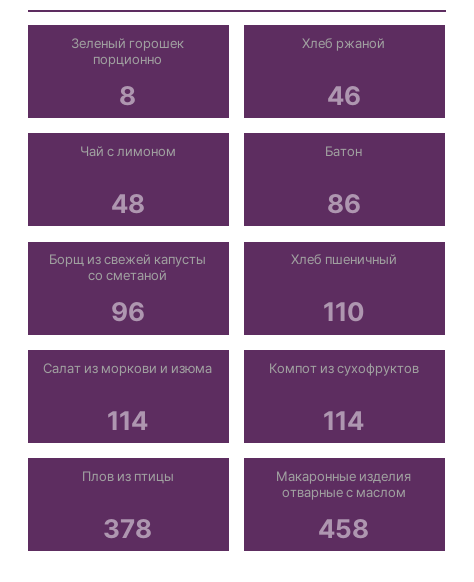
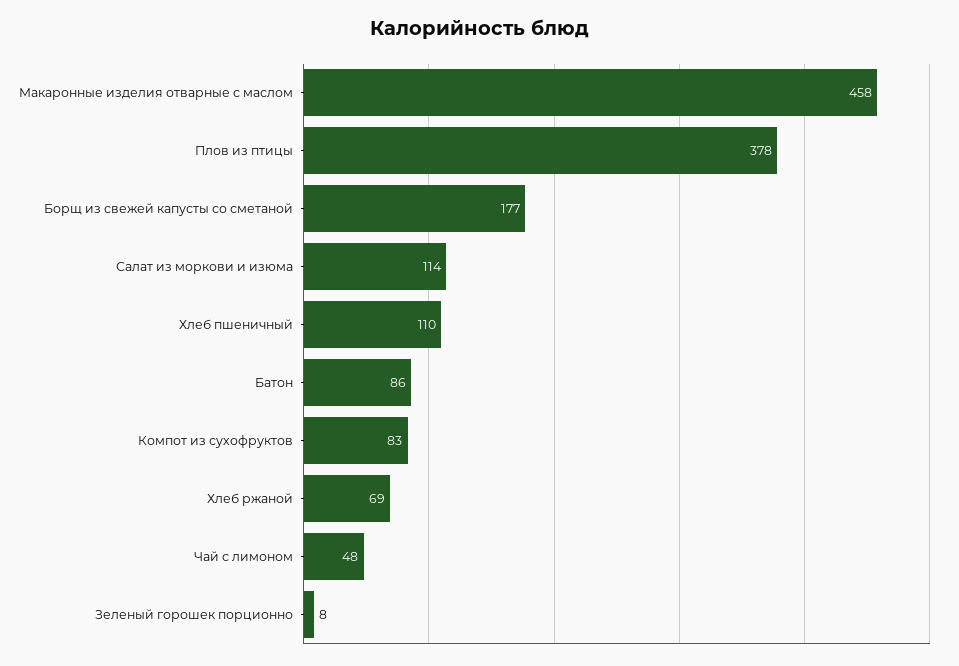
  {
    "Зеленый горошек порционно": 8,
-   "Хлеб ржаной": 46,
+   "Хлеб ржаной": 69,
    "Чай с лимоном": 48,
    "Батон": 86,
-   "Борщ из свежей капусты со сметаной": 96,
+   "Борщ из свежей капусты со сметаной": 177,
    "Хлеб пшеничный": 110,
    "Салат из моркови и изюма": 114,
-   "Компот из сухофруктов": 114,
+   "Компот из сухофруктов": 83,
    "Плов из птицы": 378,
    "Макаронные изделия отварные с маслом": 458
  }

